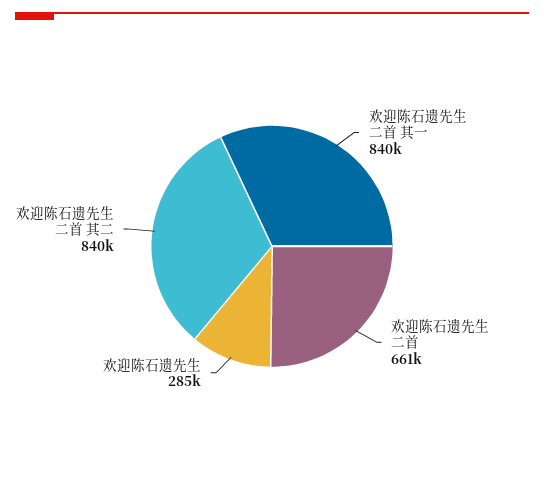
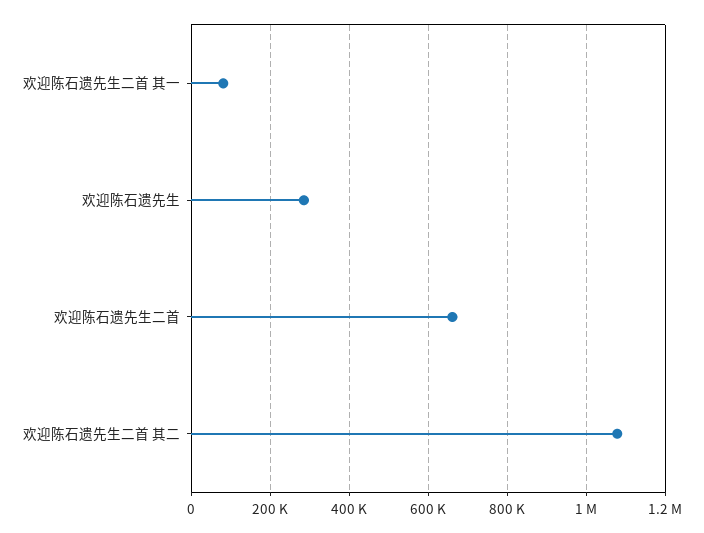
  {
-   "欢迎陈石遗先生二首 其一": 840000,
+   "欢迎陈石遗先生二首 其一": 80000,
    "欢迎陈石遗先生二首": 661000,
    "欢迎陈石遗先生": 285000,
-   "欢迎陈石遗先生二首 其二": 840000
+   "欢迎陈石遗先生二首 其二": 1080000
  }

